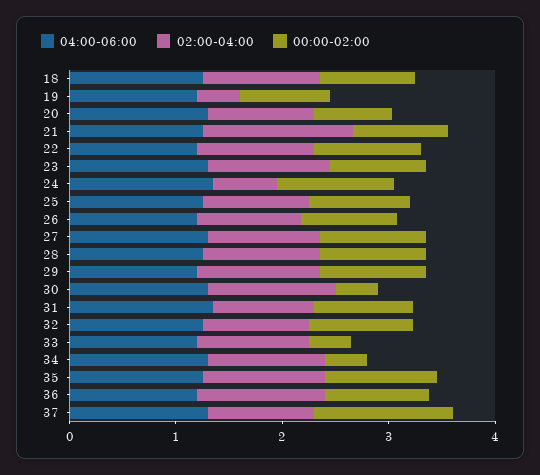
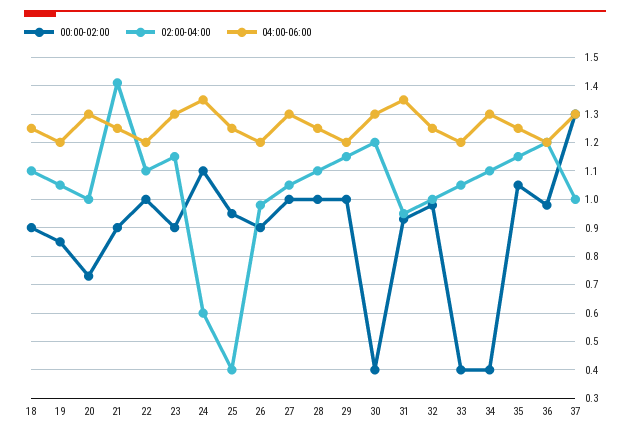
  {
    "04:00-06:00": {
      "18": 1.25,
      "19": 1.2,
      "20": 1.3,
      "21": 1.25,
      "22": 1.2,
      "23": 1.3,
      "24": 1.35,
      "25": 1.25,
      "26": 1.2,
      "27": 1.3,
      "28": 1.25,
      "29": 1.2,
      "30": 1.3,
      "31": 1.35,
      "32": 1.25,
      "33": 1.2,
      "34": 1.3,
      "35": 1.25,
      "36": 1.2,
      "37": 1.3
    },
    "02:00-04:00": {
      "18": 1.1,
-     "19": 0.4,
+     "19": 1.05,
      "20": 1,
      "21": 1.4,
      "22": 1.1,
      "23": 1.15,
      "24": 0.6,
-     "25": 1,
+     "25": 0.4,
      "26": 1,
      "27": 1.05,
      "28": 1.1,
      "29": 1.15,
      "30": 1.2,
      "31": 0.95,
      "32": 1,
      "33": 1.05,
      "34": 1.1,
      "35": 1.15,
      "36": 1.2,
      "37": 1
    },
    "00:00-02:00": {
      "18": 0.9,
      "19": 0.85,
      "20": 0.75,
      "21": 0.9,
      "22": 1,
      "23": 0.9,
      "24": 1.1,
      "25": 0.95,
      "26": 0.9,
      "27": 1,
      "28": 1,
      "29": 1,
      "30": 0.4,
      "31": 0.95,
      "32": 1,
      "33": 0.4,
      "34": 0.4,
      "35": 1.05,
      "36": 1,
      "37": 1.3
    }
  }

